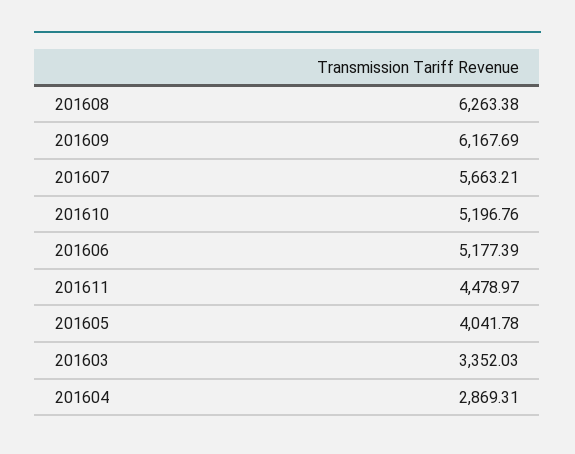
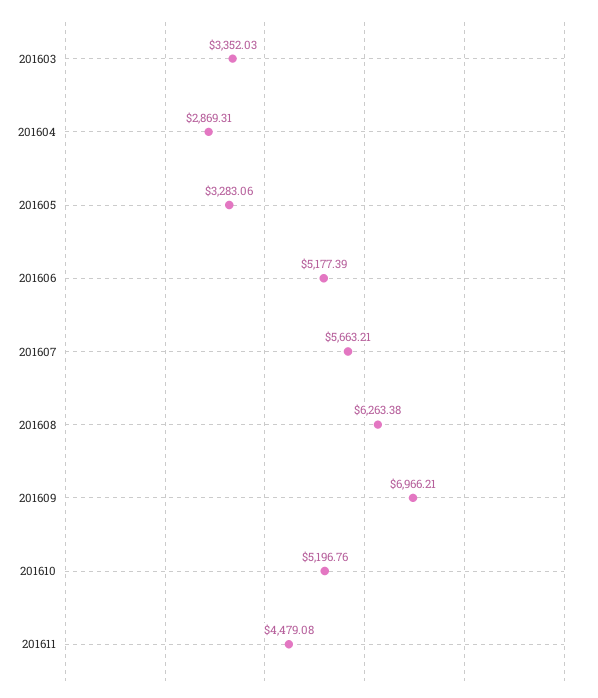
  {
    "201608": 6263.38,
-   "201609": 6167.69,
+   "201609": 6966.21,
    "201607": 5663.21,
    "201610": 5196.76,
    "201606": 5177.39,
-   "201611": 4478.97,
+   "201611": 4479.08,
-   "201605": 4041.78,
+   "201605": 3283.06,
    "201603": 3352.03,
    "201604": 2869.31
  }

